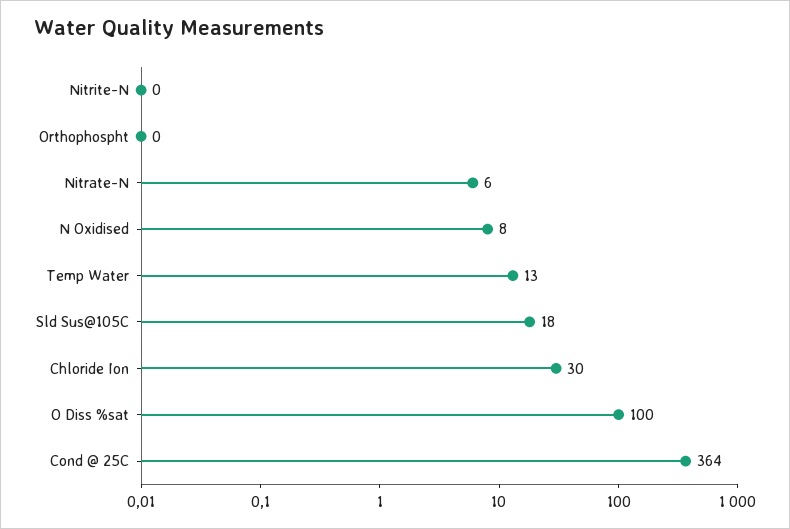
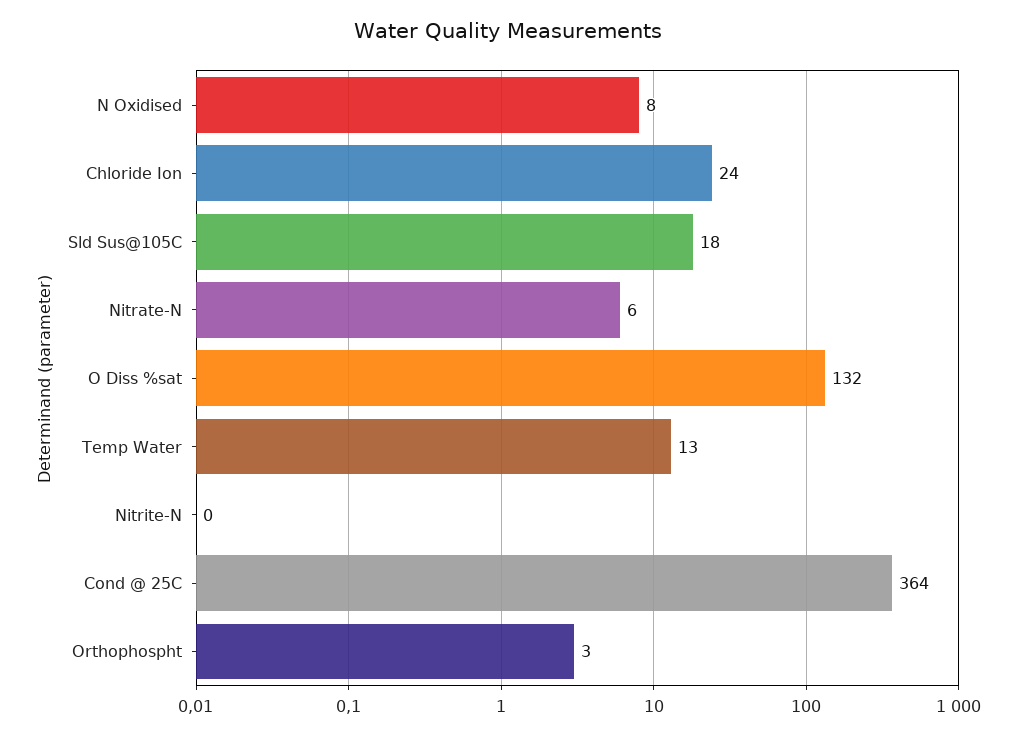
  {
    "Nitrite-N": 0,
-   "Orthophospht": 0,
+   "Orthophospht": 3,
    "Nitrate-N": 6,
    "N Oxidised": 8,
    "Temp Water": 13,
    "Sld Sus@105C": 18,
-   "Chloride Ion": 30,
+   "Chloride Ion": 24,
-   "O Diss %sat": 100,
+   "O Diss %sat": 132,
    "Cond @ 25C": 364
  }

